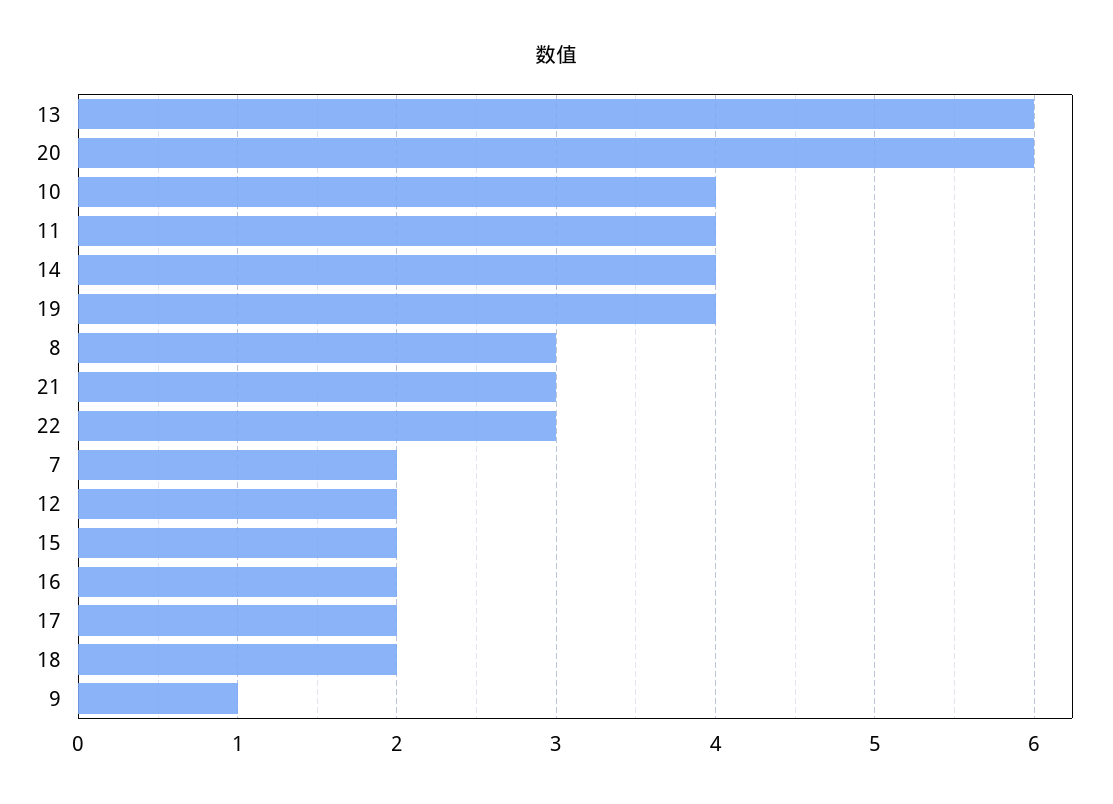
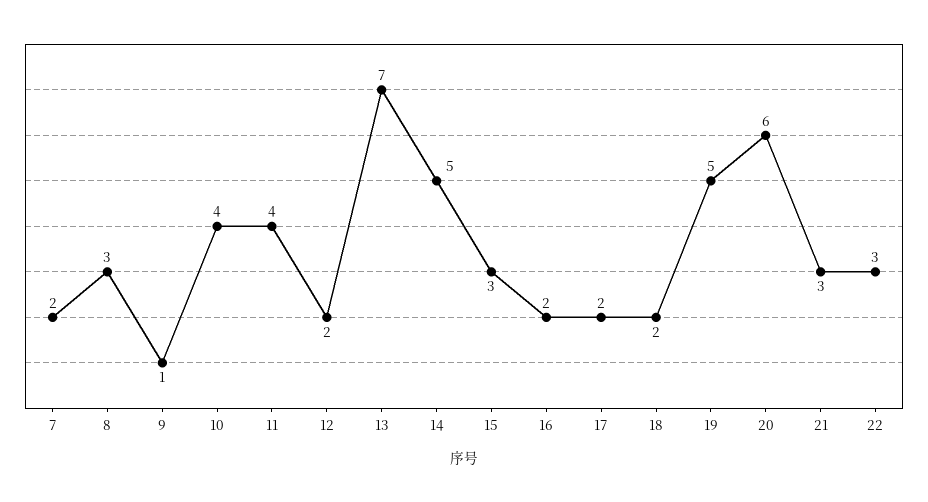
  {
-   "13": 6,
+   "13": 7,
    "20": 6,
    "10": 4,
    "11": 4,
-   "14": 4,
+   "14": 5,
-   "19": 4,
+   "19": 5,
    "8": 3,
    "21": 3,
    "22": 3,
    "7": 2,
    "12": 2,
-   "15": 2,
+   "15": 3,
    "16": 2,
    "17": 2,
    "18": 2,
    "9": 1
  }

